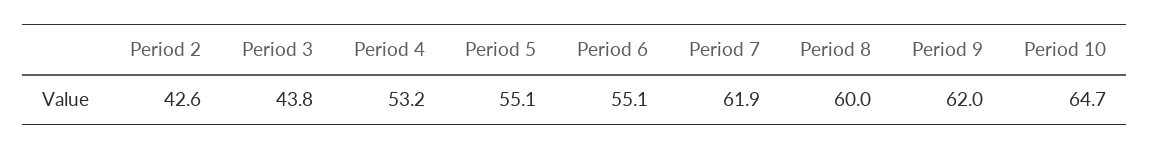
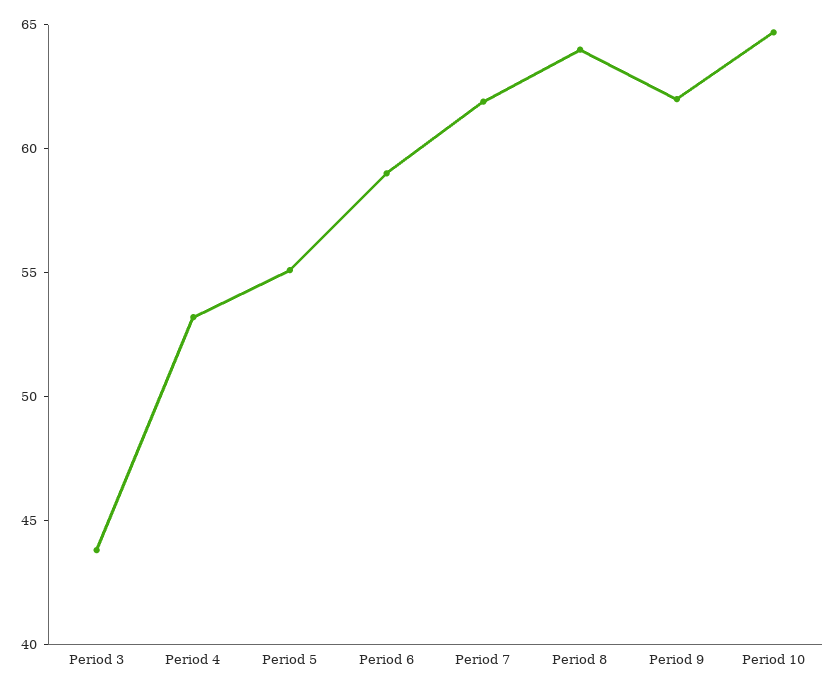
  {
-   "Period 2": 42.6,
    "Period 3": 43.8,
    "Period 4": 53.2,
    "Period 5": 55.1,
-   "Period 6": 55.1,
+   "Period 6": 59,
    "Period 7": 61.9,
-   "Period 8": 60,
+   "Period 8": 64,
    "Period 9": 62,
    "Period 10": 64.7
  }

